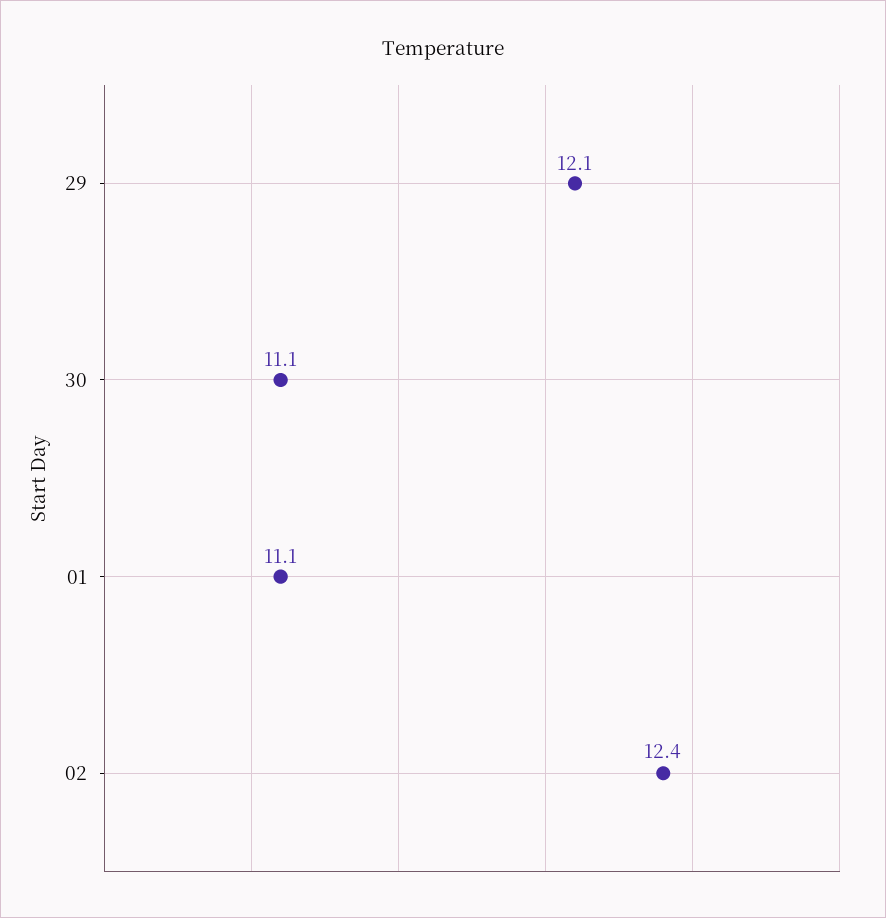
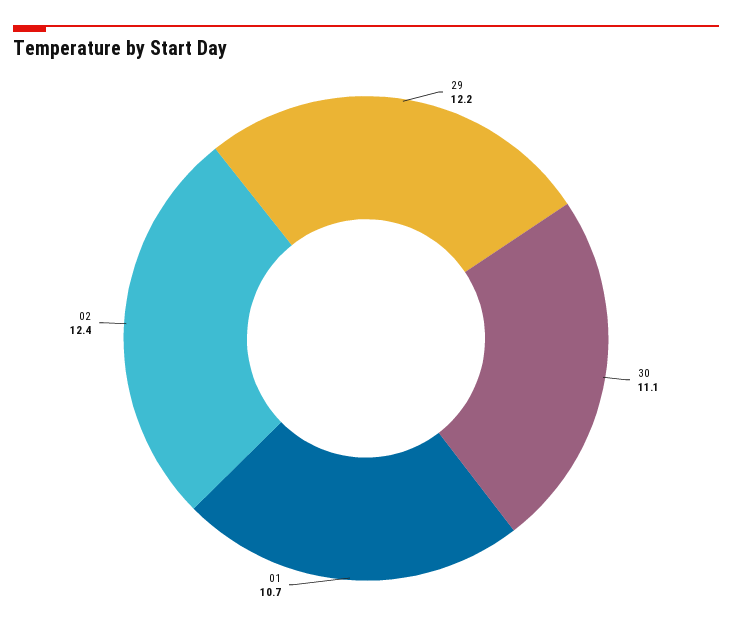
  {
-   "29": 12.1,
+   "29": 12.2,
    "30": 11.1,
-   "01": 11.1,
+   "01": 10.7,
    "02": 12.4
  }

